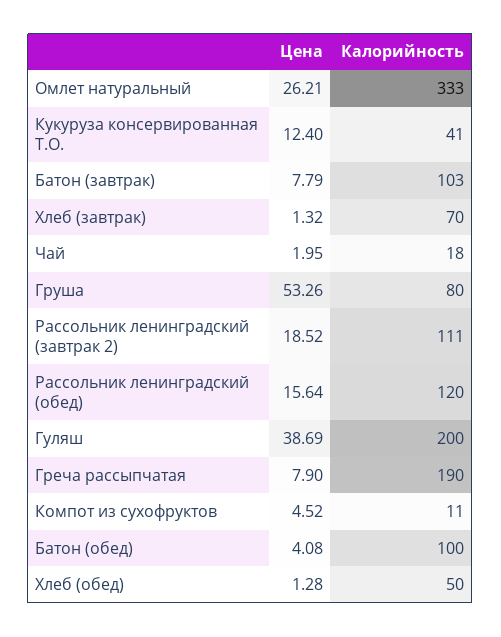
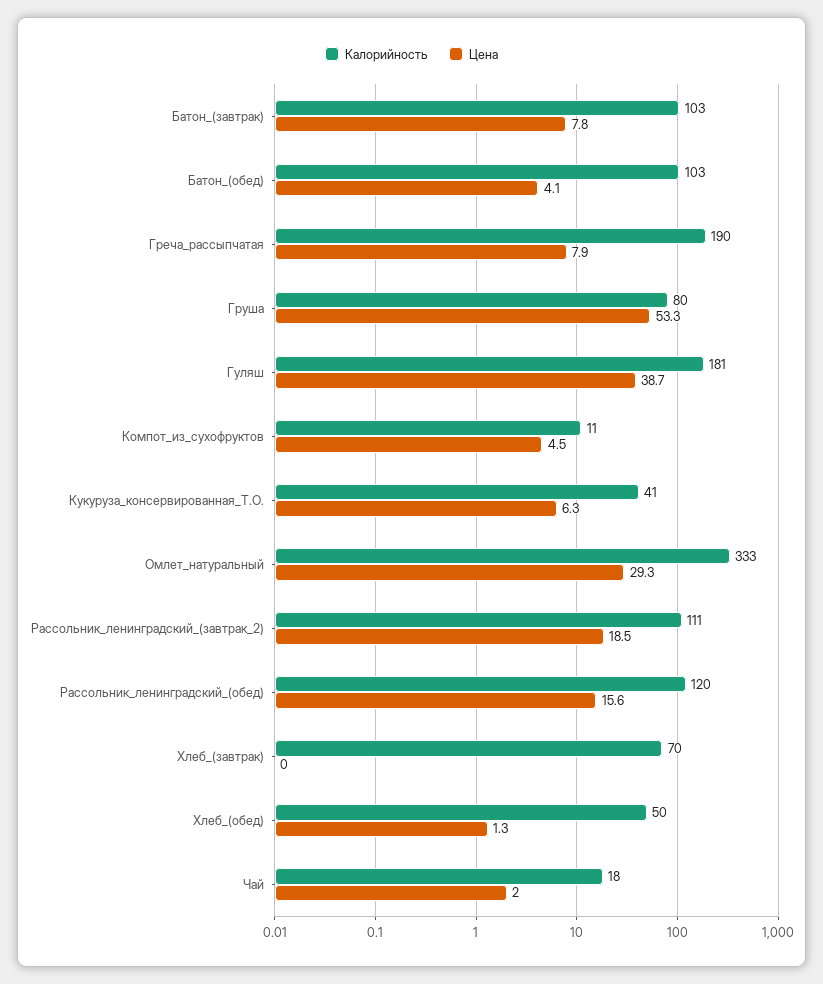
  {
    "Цена": {
-     "Омлет натуральный": 26.21,
+     "Омлет натуральный": 29.3,
-     "Кукуруза консервированная Т.О.": 12.4,
+     "Кукуруза консервированная Т.О.": 6.3,
      "Батон (завтрак)": 7.79,
-     "Хлеб (завтрак)": 1.32,
+     "Хлеб (завтрак)": 0,
      "Чай": 1.95,
      "Груша": 53.26,
      "Рассольник ленинградский (завтрак 2)": 18.52,
      "Рассольник ленинградский (обед)": 15.64,
      "Гуляш": 38.69,
      "Греча рассыпчатая": 7.9,
      "Компот из сухофруктов": 4.52,
      "Батон (обед)": 4.08,
      "Хлеб (обед)": 1.28
    },
    "Калорийность": {
      "Омлет натуральный": 333,
      "Кукуруза консервированная Т.О.": 41,
      "Батон (завтрак)": 103,
      "Хлеб (завтрак)": 70,
      "Чай": 18,
      "Груша": 80,
      "Рассольник ленинградский (завтрак 2)": 111,
      "Рассольник ленинградский (обед)": 120,
-     "Гуляш": 200,
+     "Гуляш": 181,
      "Греча рассыпчатая": 190,
      "Компот из сухофруктов": 11,
-     "Батон (обед)": 100,
+     "Батон (обед)": 103,
      "Хлеб (обед)": 50
    }
  }

